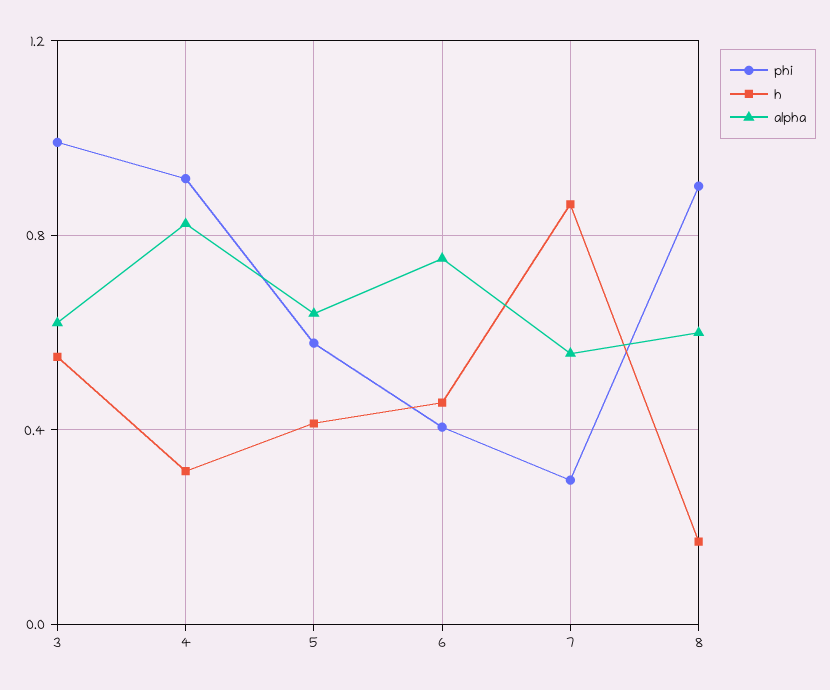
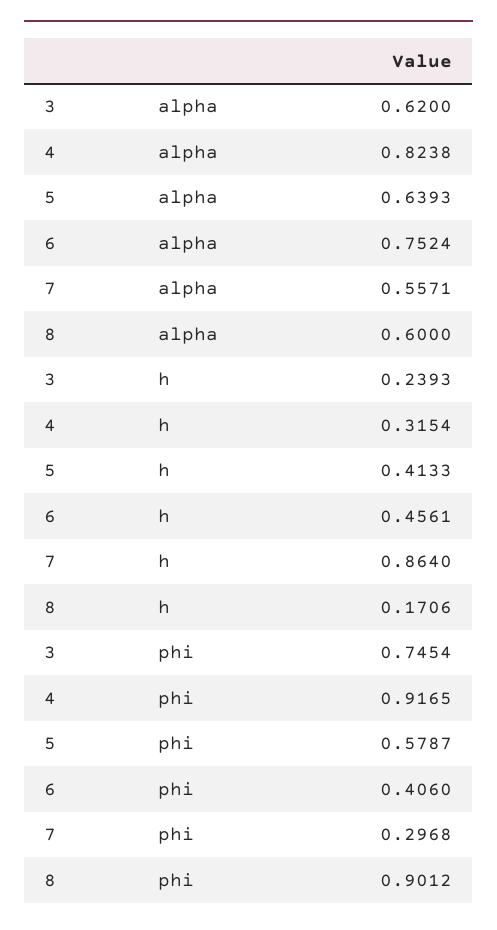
  {
    "phi": {
-     "3": 1,
+     "3": 0.7454,
      "4": 0.9165,
      "5": 0.5787,
      "6": 0.406,
      "7": 0.2968,
      "8": 0.9012
    },
    "h": {
-     "3": 0.55,
+     "3": 0.2393,
      "4": 0.3154,
      "5": 0.4133,
      "6": 0.4561,
      "7": 0.864,
      "8": 0.1706
    },
    "alpha": {
      "3": 0.62,
      "4": 0.8238,
      "5": 0.6393,
      "6": 0.7524,
      "7": 0.5571,
      "8": 0.6
    }
  }

